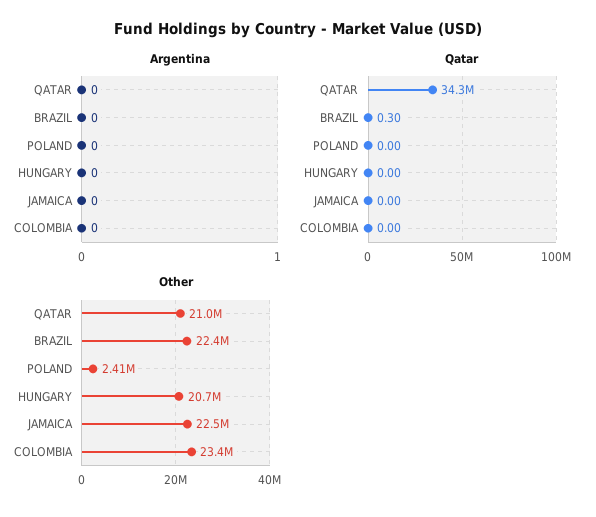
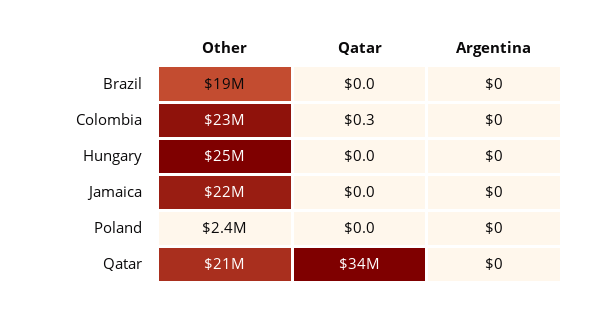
  {
    "Argentina": {
      "QATAR": 0,
      "BRAZIL": 0,
      "POLAND": 0,
      "HUNGARY": 0,
      "JAMAICA": 0,
      "COLOMBIA": 0
    },
    "Qatar": {
      "QATAR": 34300000,
-     "BRAZIL": 0.3,
+     "BRAZIL": 0,
      "POLAND": 0,
      "HUNGARY": 0,
      "JAMAICA": 0,
-     "COLOMBIA": 0
+     "COLOMBIA": 0.3
    },
    "Other": {
      "QATAR": 21000000,
-     "BRAZIL": 22400000,
+     "BRAZIL": 19000000,
      "POLAND": 2410000,
-     "HUNGARY": 20700000,
+     "HUNGARY": 25000000,
      "JAMAICA": 22500000,
      "COLOMBIA": 23400000
    }
  }

